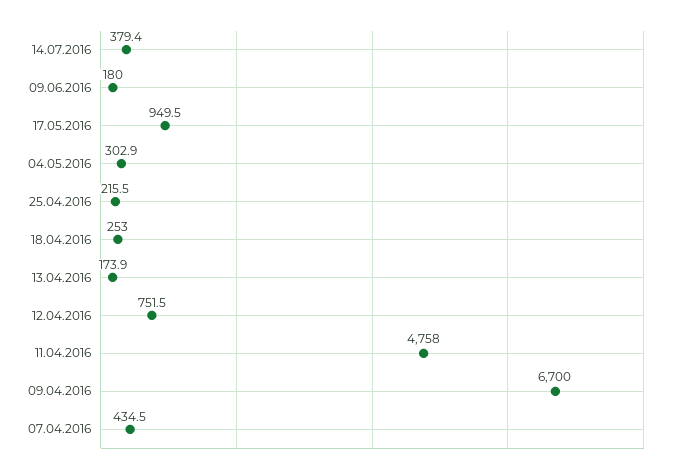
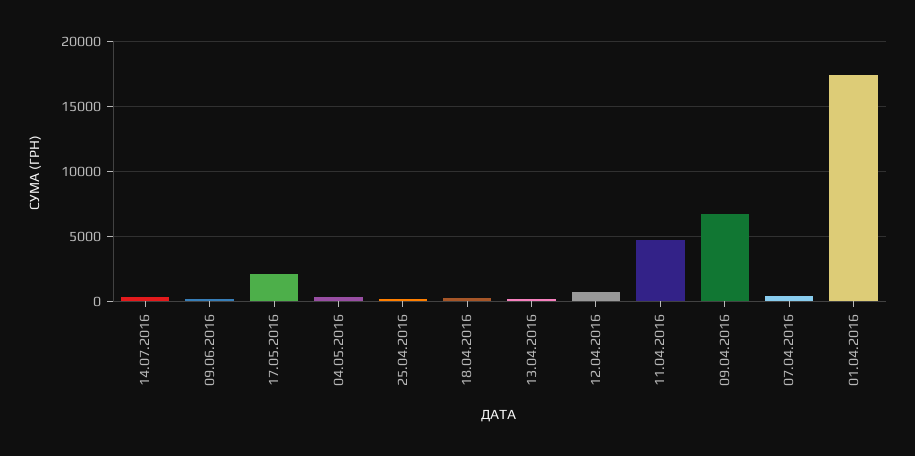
  {
    "14.07.2016": 379.4,
    "09.06.2016": 180,
-   "17.05.2016": 949.5,
+   "17.05.2016": 2000,
    "04.05.2016": 302.9,
    "25.04.2016": 215.5,
    "18.04.2016": 253,
    "13.04.2016": 173.9,
    "12.04.2016": 751.5,
    "11.04.2016": 4758,
    "09.04.2016": 6700,
-   "07.04.2016": 434.5
+   "07.04.2016": 434.5,
+   "01.04.2016": 17500
  }

